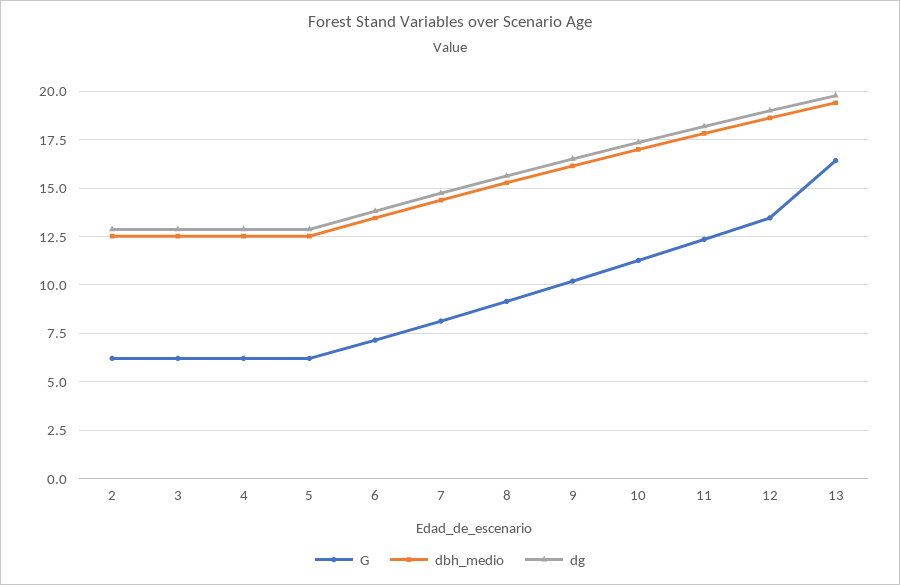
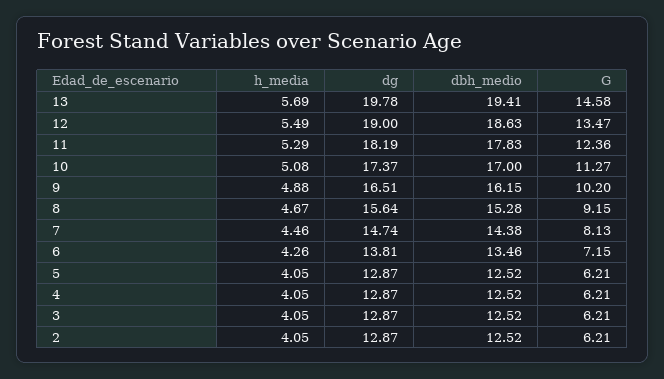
  {
    "G": {
      "2": 6.21,
      "3": 6.21,
      "4": 6.21,
      "5": 6.21,
      "6": 7.15,
      "7": 8.13,
      "8": 9.15,
      "9": 10.2,
      "10": 11.27,
      "11": 12.36,
      "12": 13.47,
-     "13": 16.5
+     "13": 14.58
    },
    "dbh_medio": {
      "2": 12.52,
      "3": 12.52,
      "4": 12.52,
      "5": 12.52,
      "6": 13.46,
      "7": 14.38,
      "8": 15.28,
      "9": 16.15,
      "10": 17,
      "11": 17.83,
      "12": 18.63,
      "13": 19.41
    },
    "dg": {
      "2": 12.87,
      "3": 12.87,
      "4": 12.87,
      "5": 12.87,
      "6": 13.81,
      "7": 14.74,
      "8": 15.64,
      "9": 16.51,
      "10": 17.37,
      "11": 18.19,
      "12": 19,
      "13": 19.78
-   }
+   },
+   "h_media": {
+     "13": 5.69,
+     "12": 5.49,
+     "11": 5.29,
+     "10": 5.08,
+     "9": 4.88,
+     "8": 4.67,
+     "7": 4.46,
+     "6": 4.26,
+     "5": 4.05,
+     "4": 4.05,
+     "3": 4.05,
+     "2": 4.05
+   }
  }

